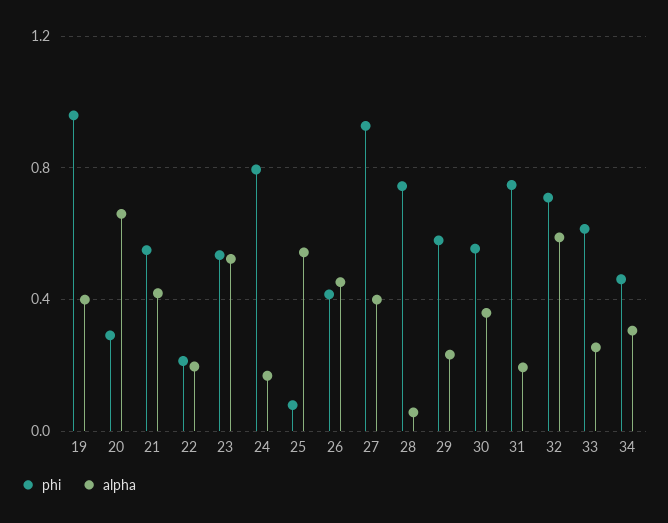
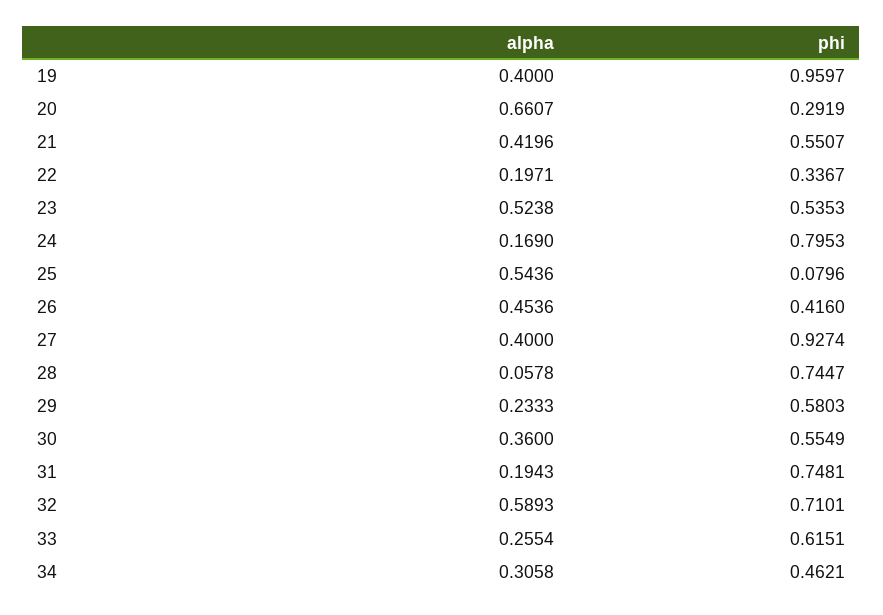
  {
    "phi": {
      "19": 0.9597,
      "20": 0.2919,
      "21": 0.5507,
-     "22": 0.2,
+     "22": 0.3367,
      "23": 0.5353,
      "24": 0.7953,
      "25": 0.0796,
      "26": 0.416,
      "27": 0.9274,
      "28": 0.7447,
      "29": 0.5803,
      "30": 0.5549,
      "31": 0.7481,
      "32": 0.7101,
      "33": 0.6151,
      "34": 0.4621
    },
    "alpha": {
      "19": 0.4,
      "20": 0.6607,
      "21": 0.4196,
      "22": 0.1971,
      "23": 0.5238,
      "24": 0.169,
      "25": 0.5436,
      "26": 0.4536,
      "27": 0.4,
      "28": 0.0578,
      "29": 0.2333,
      "30": 0.36,
      "31": 0.1943,
      "32": 0.5893,
      "33": 0.2554,
      "34": 0.3058
    }
  }

